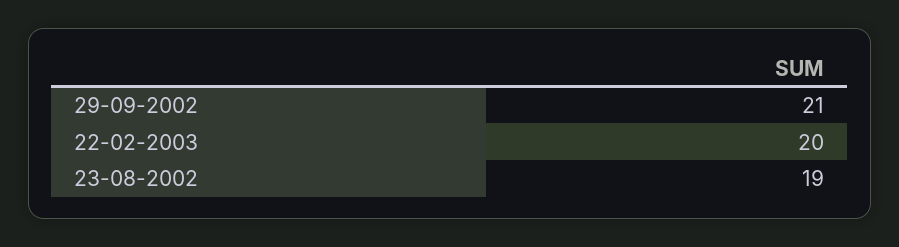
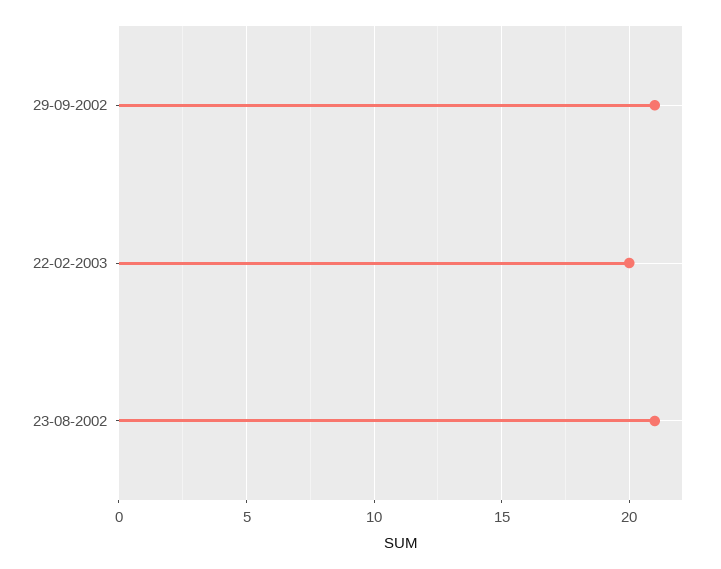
  {
    "29-09-2002": 21,
    "22-02-2003": 20,
-   "23-08-2002": 19
+   "23-08-2002": 21
  }

